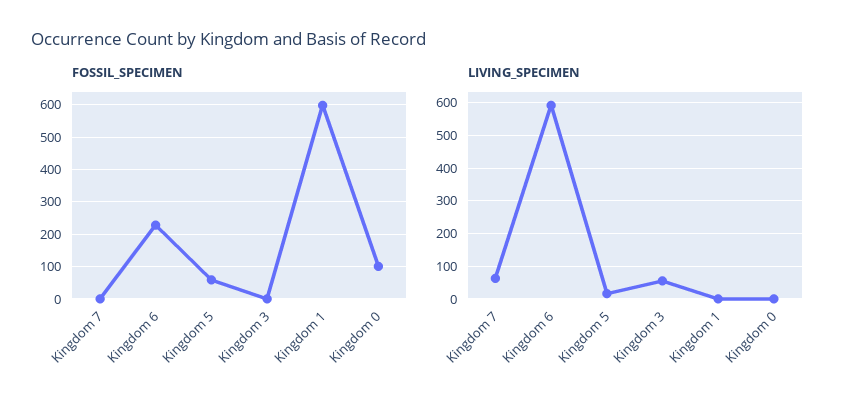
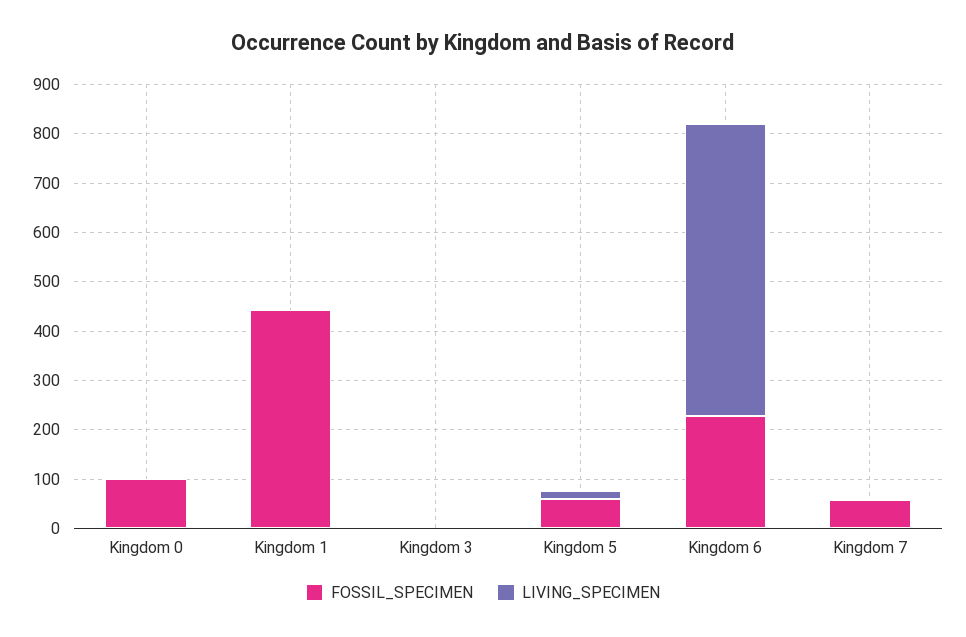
  {
    "FOSSIL_SPECIMEN": {
-     "Kingdom 7": 0,
+     "Kingdom 7": 60,
      "Kingdom 6": 220,
      "Kingdom 5": 60,
      "Kingdom 3": 0,
-     "Kingdom 1": 600,
+     "Kingdom 1": 440,
      "Kingdom 0": 100
    },
    "LIVING_SPECIMEN": {
-     "Kingdom 7": 60,
+     "Kingdom 7": 0,
      "Kingdom 6": 600,
      "Kingdom 5": 20,
-     "Kingdom 3": 60,
+     "Kingdom 3": 0,
      "Kingdom 1": 0,
      "Kingdom 0": 0
    }
  }

